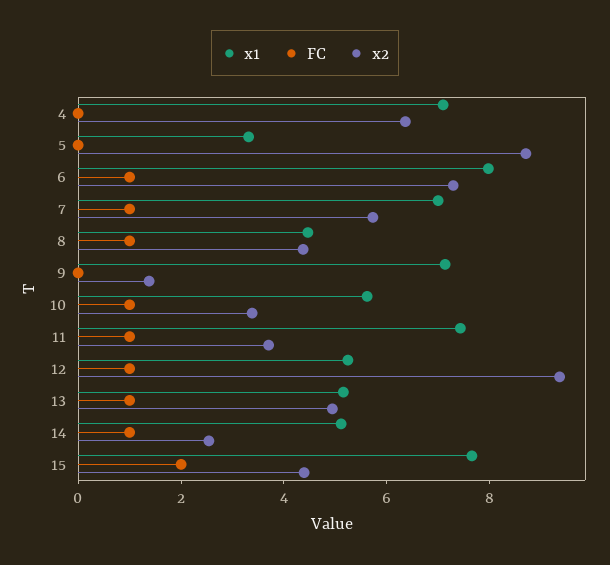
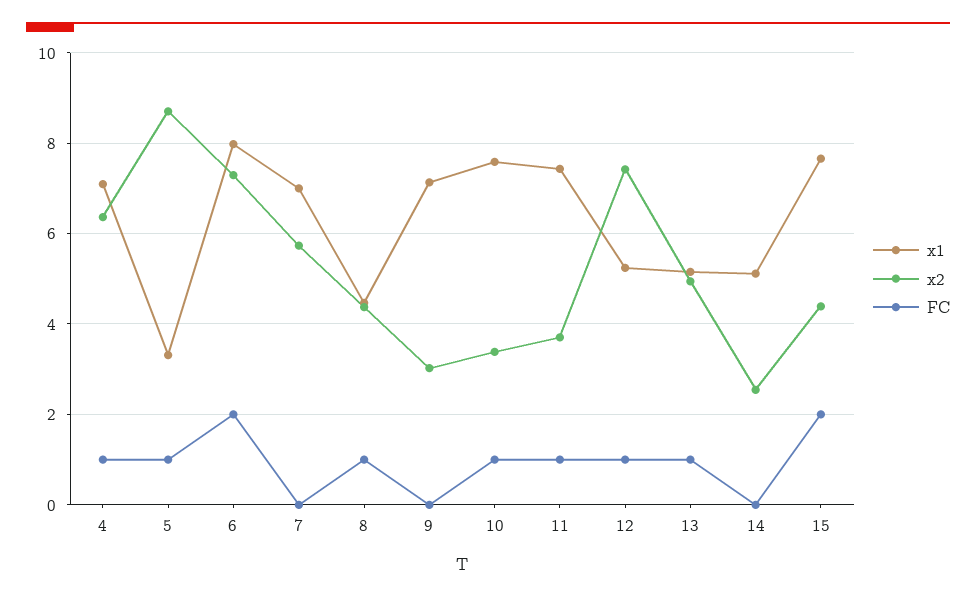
  {
    "x1": {
      "4": 7,
      "5": 3.4,
      "6": 8,
      "7": 7,
      "8": 4.4,
      "9": 7.2,
-     "10": 5.5,
+     "10": 7.6,
      "11": 7.4,
      "12": 5.2,
      "13": 5.2,
      "14": 5.2,
      "15": 7.6
    },
    "FC": {
-     "4": 0,
+     "4": 1,
-     "5": 0,
+     "5": 1,
-     "6": 1,
+     "6": 2,
-     "7": 1,
+     "7": 0,
      "8": 1,
      "9": 0,
      "10": 1,
      "11": 1,
      "12": 1,
      "13": 1,
-     "14": 1,
+     "14": 0,
      "15": 2
    },
    "x2": {
      "4": 6.4,
      "5": 8.8,
      "6": 7.2,
      "7": 5.8,
      "8": 4.4,
-     "9": 1.5,
+     "9": 3,
      "10": 3.4,
      "11": 3.8,
-     "12": 9.5,
+     "12": 7.4,
      "13": 5,
      "14": 2.6,
      "15": 4.4
    }
  }

